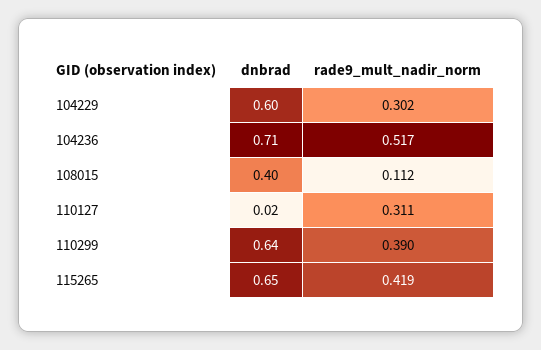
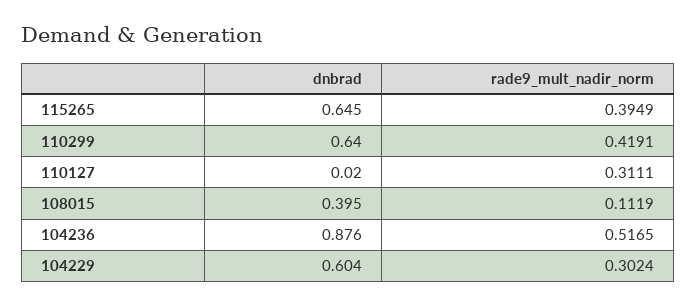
  {
    "dnbrad": {
      "104229": 0.604,
-     "104236": 0.71,
+     "104236": 0.876,
      "108015": 0.395,
      "110127": 0.02,
      "110299": 0.64,
      "115265": 0.645
    },
    "rade9_mult_nadir_norm": {
      "104229": 0.3024,
      "104236": 0.5165,
      "108015": 0.1119,
      "110127": 0.3111,
-     "110299": 0.39,
+     "110299": 0.4191,
-     "115265": 0.419
+     "115265": 0.3949
    }
  }

